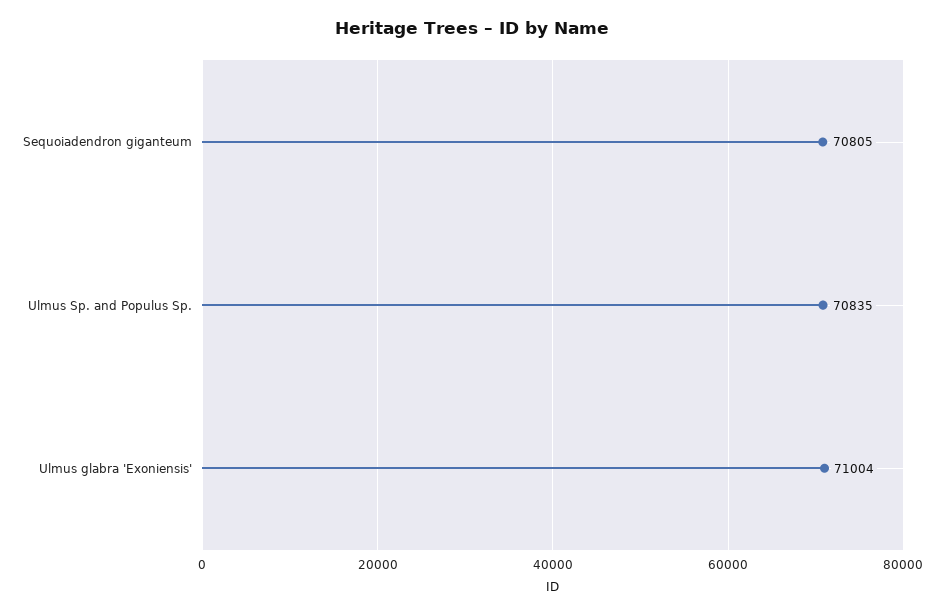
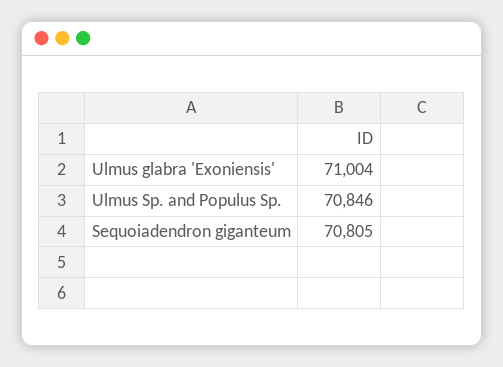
  {
    "Sequoiadendron giganteum": 70805,
-   "Ulmus Sp. and Populus Sp.": 70835,
+   "Ulmus Sp. and Populus Sp.": 70846,
    "Ulmus glabra 'Exoniensis'": 71004
  }

